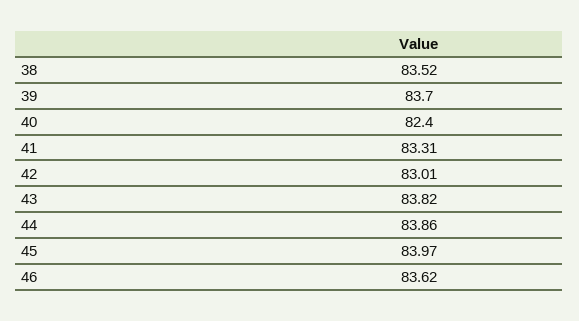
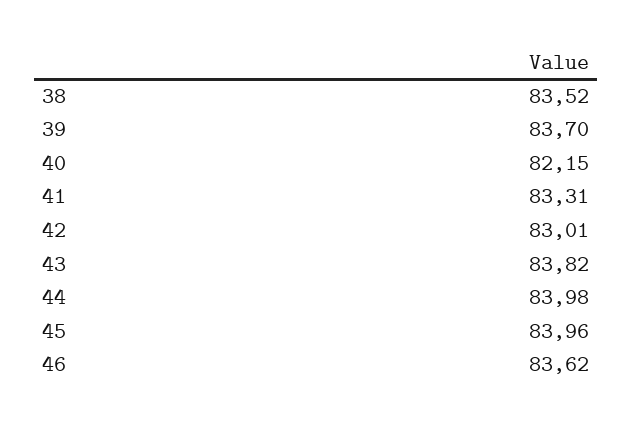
  {
    "38": 83.52,
    "39": 83.7,
-   "40": 82.4,
+   "40": 82.15,
    "41": 83.31,
    "42": 83.01,
    "43": 83.82,
-   "44": 83.86,
+   "44": 83.98,
-   "45": 83.97,
+   "45": 83.96,
    "46": 83.62
  }

